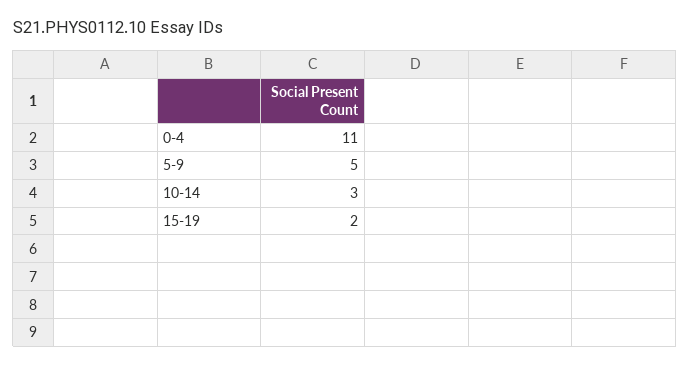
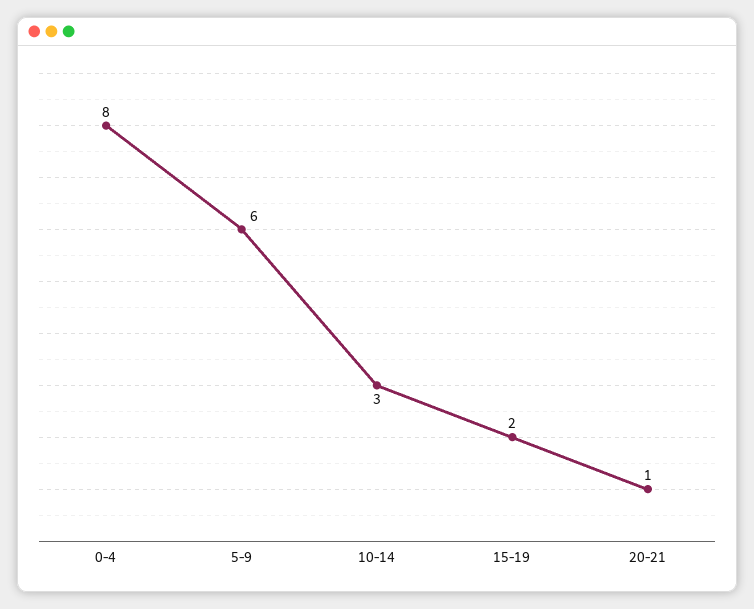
  {
-   "0-4": 11,
+   "0-4": 8,
-   "5-9": 5,
+   "5-9": 6,
    "10-14": 3,
-   "15-19": 2
+   "15-19": 2,
+   "20-21": 1
  }

